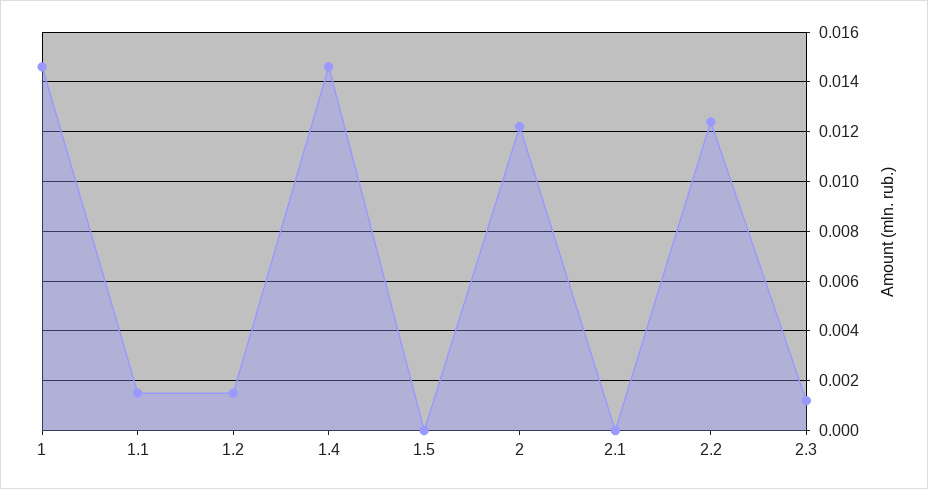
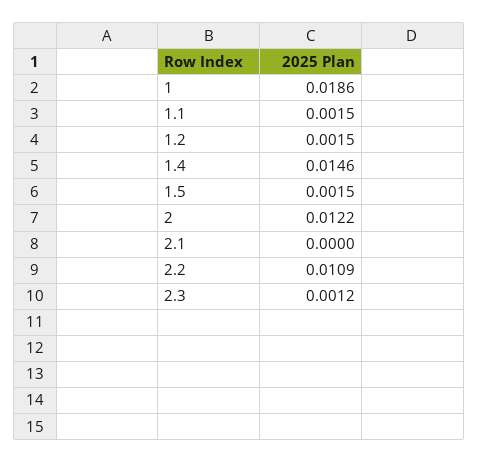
  {
-   "1": 0.0145,
+   "1": 0.0186,
    "1.1": 0.0015,
    "1.2": 0.0015,
    "1.4": 0.0146,
-   "1.5": 0,
+   "1.5": 0.0015,
    "2": 0.0122,
    "2.1": 0,
-   "2.2": 0.0125,
+   "2.2": 0.0109,
    "2.3": 0.0012
  }

